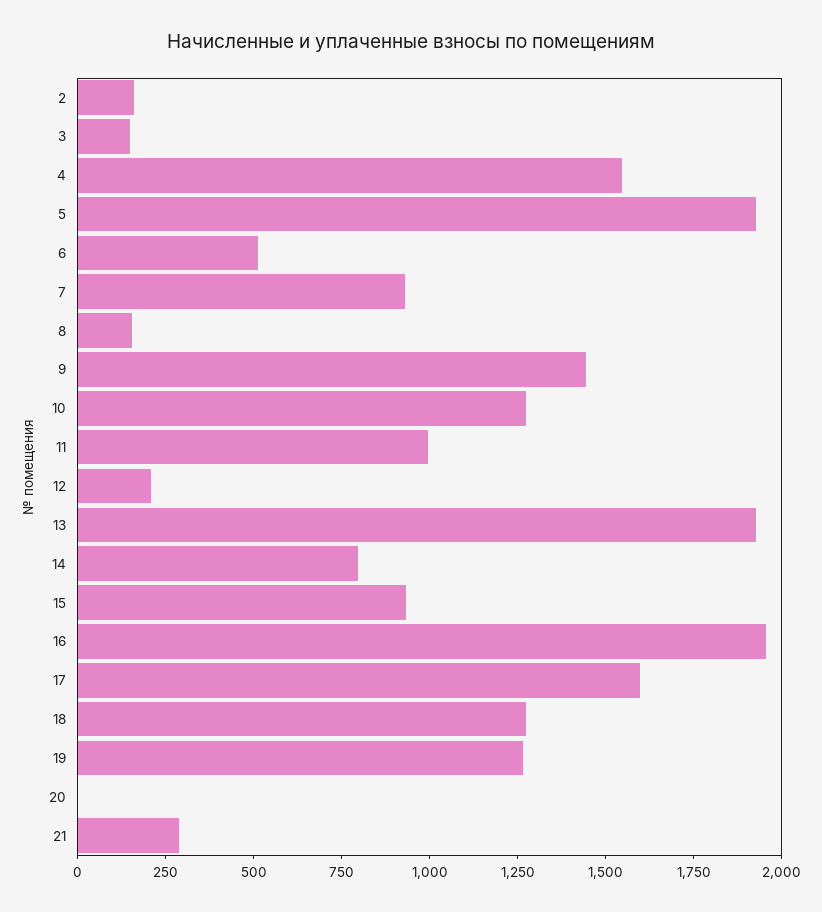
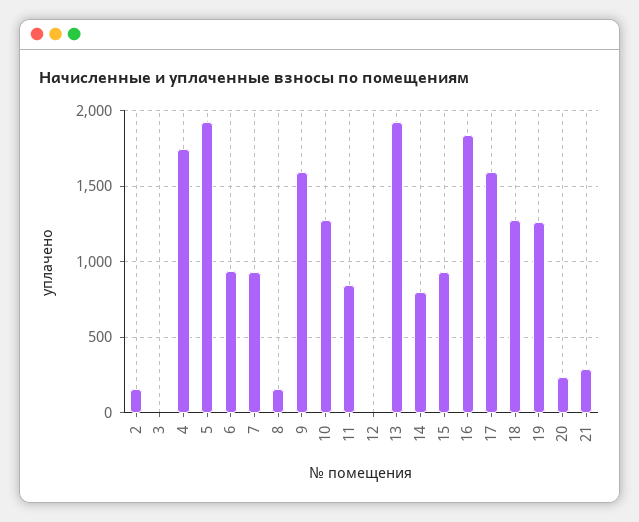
  {
    "2": 150,
-   "3": 150,
+   "3": 0,
-   "4": 1550,
+   "4": 1750,
    "5": 1950,
-   "6": 500,
+   "6": 950,
    "7": 950,
    "8": 150,
-   "9": 1450,
+   "9": 1600,
    "10": 1250,
-   "11": 1000,
+   "11": 850,
-   "12": 200,
+   "12": 0,
    "13": 1950,
    "14": 800,
    "15": 950,
-   "16": 1950,
+   "16": 1850,
    "17": 1600,
    "18": 1250,
    "19": 1250,
-   "20": 0,
+   "20": 250,
    "21": 300
  }

